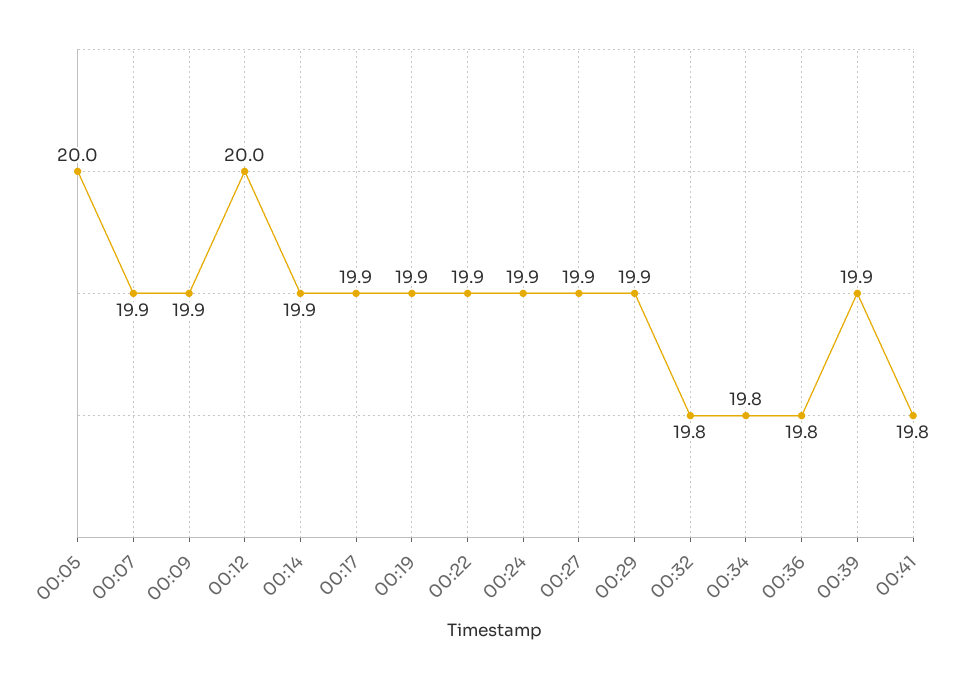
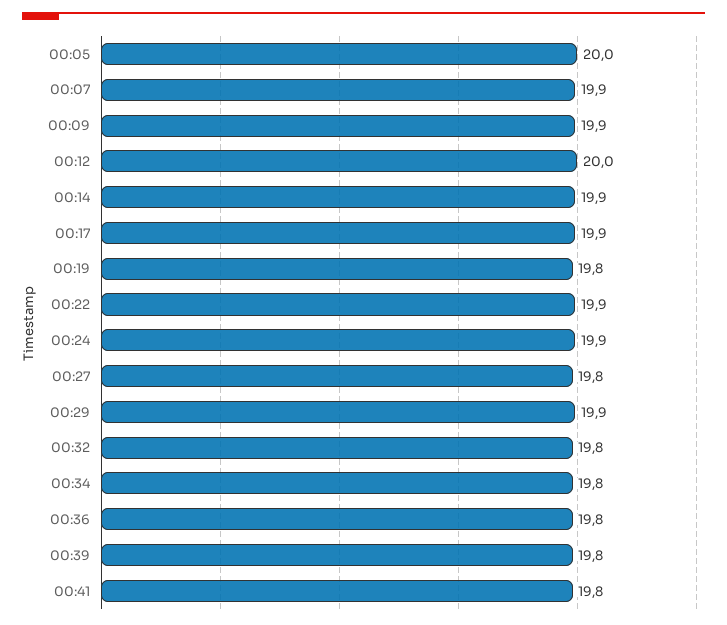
  {
    "00:05": 20,
    "00:07": 19.9,
    "00:09": 19.9,
    "00:12": 20,
    "00:14": 19.9,
    "00:17": 19.9,
-   "00:19": 19.9,
+   "00:19": 19.8,
    "00:22": 19.9,
    "00:24": 19.9,
-   "00:27": 19.9,
+   "00:27": 19.8,
    "00:29": 19.9,
    "00:32": 19.8,
    "00:34": 19.8,
    "00:36": 19.8,
-   "00:39": 19.9,
+   "00:39": 19.8,
    "00:41": 19.8
  }

